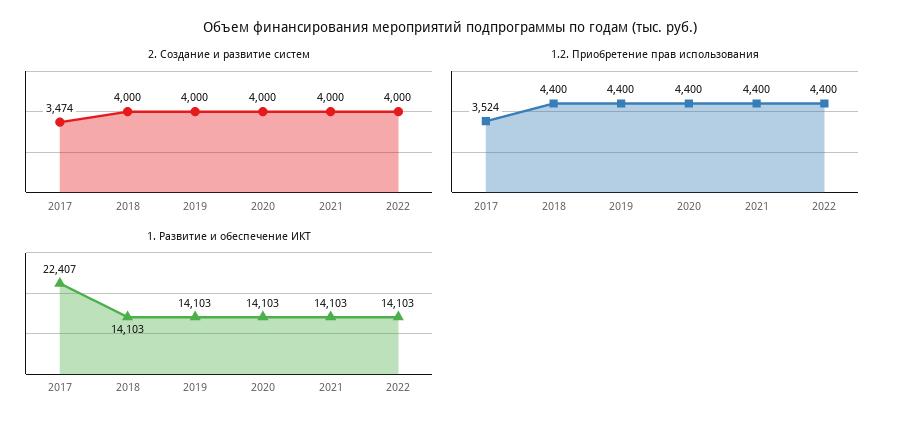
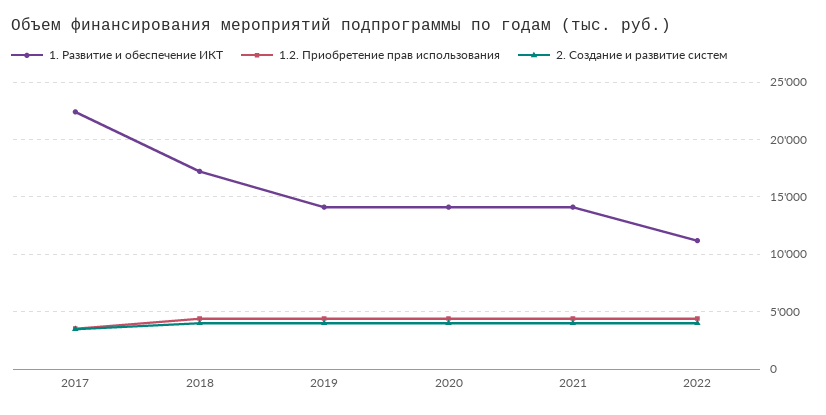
  {
    "2. Создание и развитие систем": {
      "2017": 3474,
      "2018": 4000,
      "2019": 4000,
      "2020": 4000,
      "2021": 4000,
      "2022": 4000
    },
    "1.2. Приобретение прав использования": {
      "2017": 3524,
      "2018": 4400,
      "2019": 4400,
      "2020": 4400,
      "2021": 4400,
      "2022": 4400
    },
    "1. Развитие и обеспечение ИКТ": {
      "2017": 22407,
-     "2018": 14103,
+     "2018": 17000,
      "2019": 14103,
      "2020": 14103,
      "2021": 14103,
-     "2022": 14103
+     "2022": 11000
    }
  }

